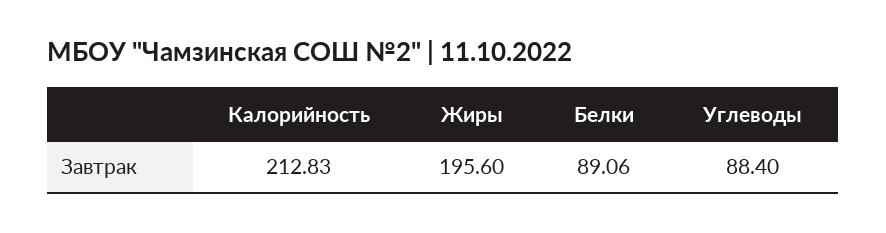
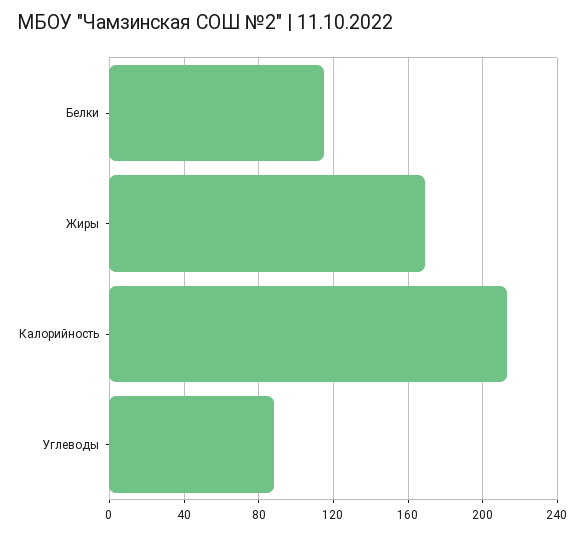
  {
    "Калорийность": 212.83,
-   "Жиры": 195.6,
+   "Жиры": 170,
-   "Белки": 89.06,
+   "Белки": 115,
    "Углеводы": 88.4
  }

